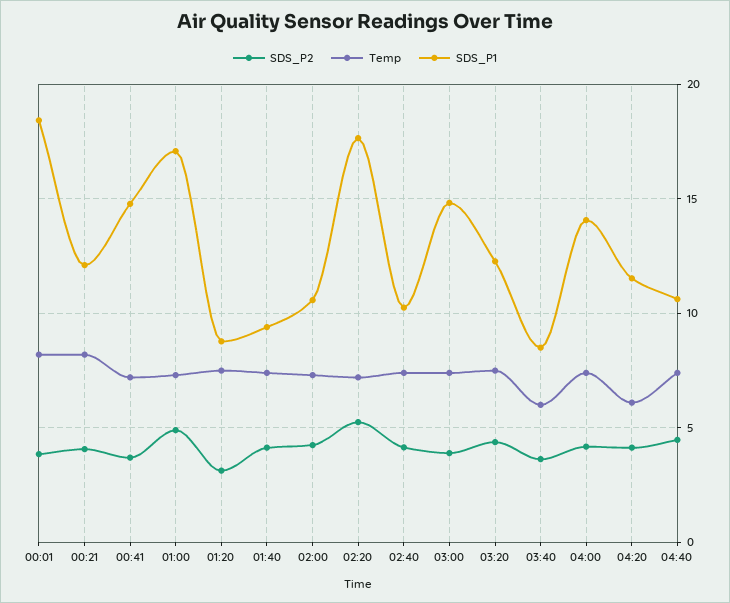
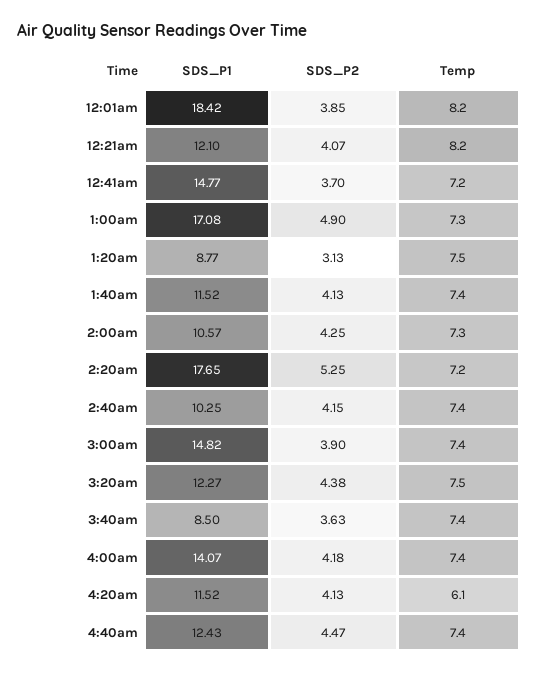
  {
    "SDS_P2": {
      "00:01": 3.85,
      "00:21": 4.07,
      "00:41": 3.7,
      "01:00": 4.9,
      "01:20": 3.13,
      "01:40": 4.13,
      "02:00": 4.25,
      "02:20": 5.25,
      "02:40": 4.15,
      "03:00": 3.9,
      "03:20": 4.38,
      "03:40": 3.63,
      "04:00": 4.18,
      "04:20": 4.13,
      "04:40": 4.47
    },
    "Temp": {
      "00:01": 8.2,
      "00:21": 8.2,
      "00:41": 7.2,
      "01:00": 7.3,
      "01:20": 7.5,
      "01:40": 7.4,
      "02:00": 7.3,
      "02:20": 7.2,
      "02:40": 7.4,
      "03:00": 7.4,
      "03:20": 7.5,
-     "03:40": 6,
+     "03:40": 7.4,
      "04:00": 7.4,
      "04:20": 6.1,
      "04:40": 7.4
    },
    "SDS_P1": {
      "00:01": 18.42,
      "00:21": 12.1,
      "00:41": 14.77,
      "01:00": 17.08,
      "01:20": 8.77,
-     "01:40": 9.5,
+     "01:40": 11.52,
      "02:00": 10.57,
      "02:20": 17.65,
      "02:40": 10.25,
      "03:00": 14.82,
      "03:20": 12.27,
      "03:40": 8.5,
      "04:00": 14.07,
      "04:20": 11.52,
-     "04:40": 10.5
+     "04:40": 12.43
    }
  }

